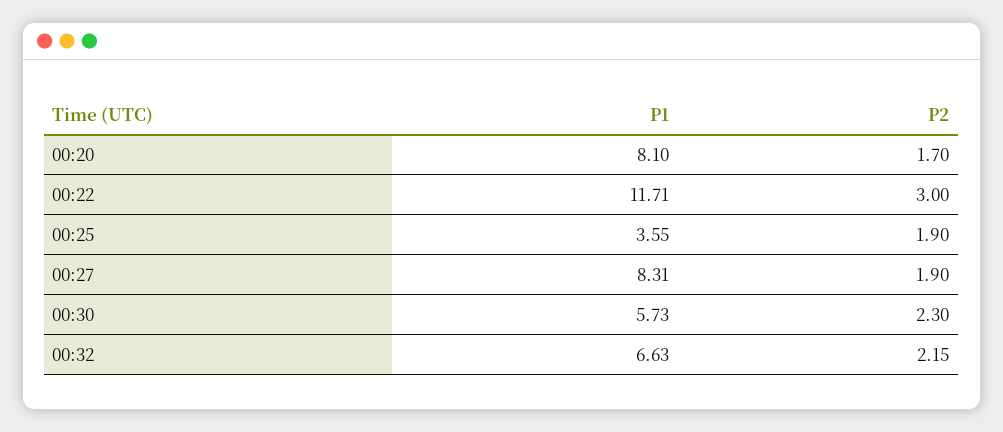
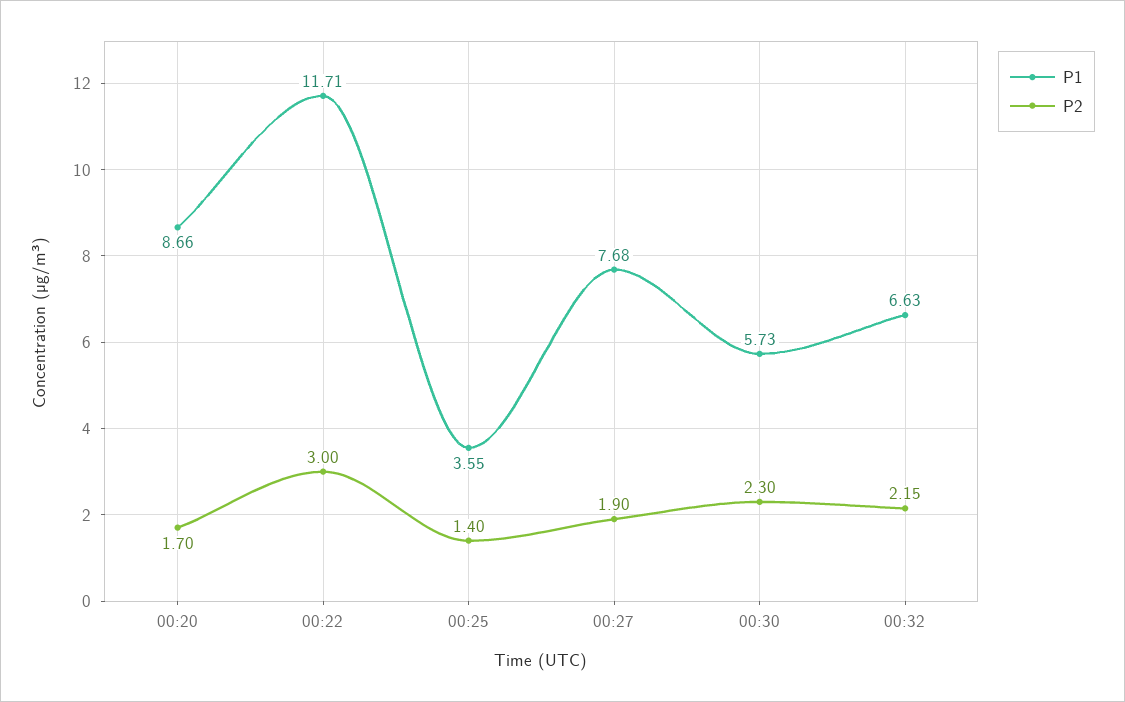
  {
    "P1": {
-     "00:20": 8.1,
+     "00:20": 8.66,
      "00:22": 11.71,
      "00:25": 3.55,
-     "00:27": 8.31,
+     "00:27": 7.68,
      "00:30": 5.73,
      "00:32": 6.63
    },
    "P2": {
      "00:20": 1.7,
      "00:22": 3,
-     "00:25": 1.9,
+     "00:25": 1.4,
      "00:27": 1.9,
      "00:30": 2.3,
      "00:32": 2.15
    }
  }

